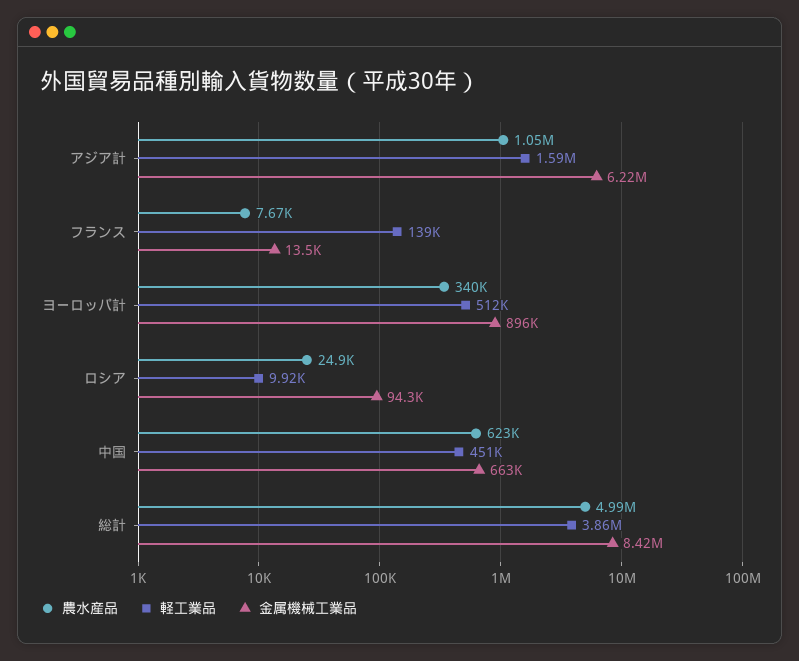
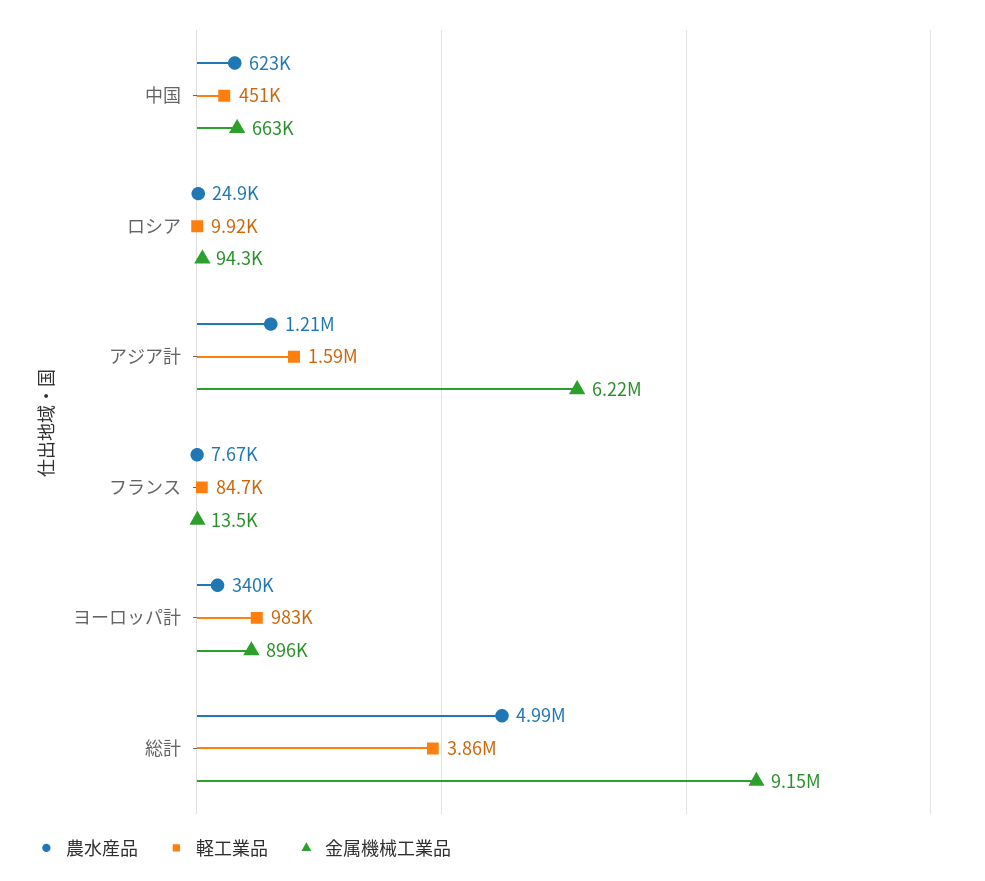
  {
    "農水産品": {
-     "アジア計": 1050000,
+     "アジア計": 1210000,
      "フランス": 7670,
      "ヨーロッパ計": 340000,
      "ロシア": 24900,
      "中国": 623000,
      "総計": 4990000
    },
    "軽工業品": {
      "アジア計": 1590000,
-     "フランス": 139000,
+     "フランス": 84700,
-     "ヨーロッパ計": 512000,
+     "ヨーロッパ計": 983000,
      "ロシア": 9920,
      "中国": 451000,
      "総計": 3860000
    },
    "金属機械工業品": {
      "アジア計": 6220000,
      "フランス": 13500,
      "ヨーロッパ計": 896000,
      "ロシア": 94300,
      "中国": 663000,
-     "総計": 8420000
+     "総計": 9150000
    }
  }

